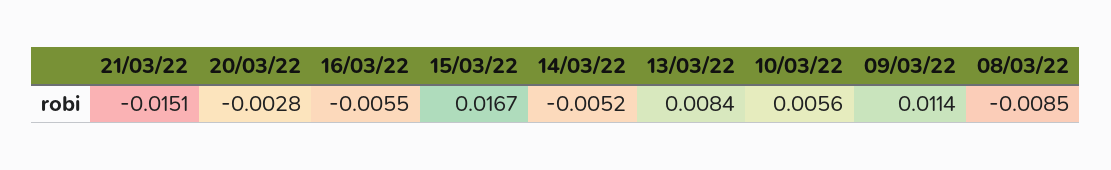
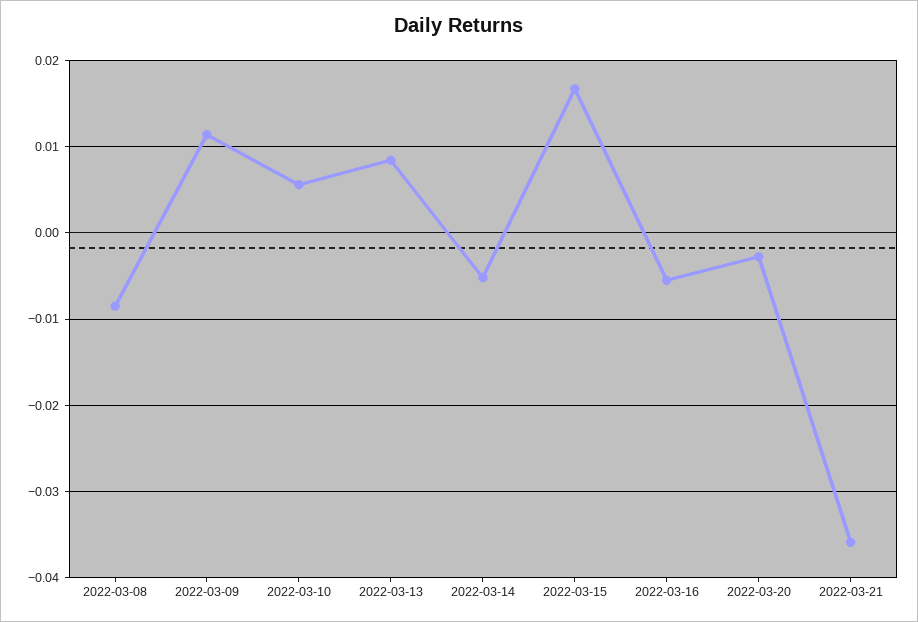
  {
-   "21/03/22": -0.0151,
+   "21/03/22": -0.036,
    "20/03/22": -0.0028,
    "16/03/22": -0.0055,
    "15/03/22": 0.0167,
    "14/03/22": -0.0052,
    "13/03/22": 0.0084,
    "10/03/22": 0.0056,
    "09/03/22": 0.0114,
    "08/03/22": -0.0085
  }

